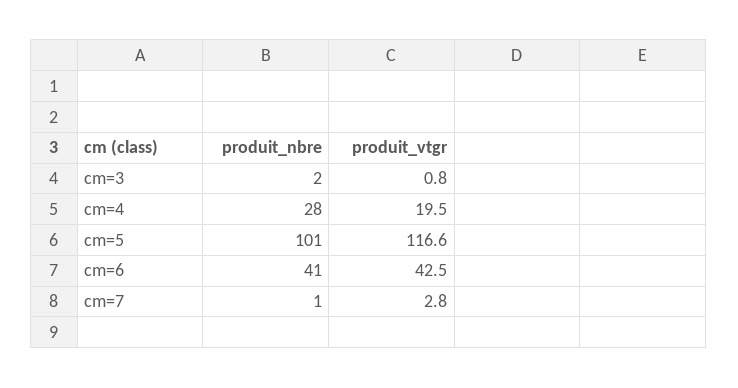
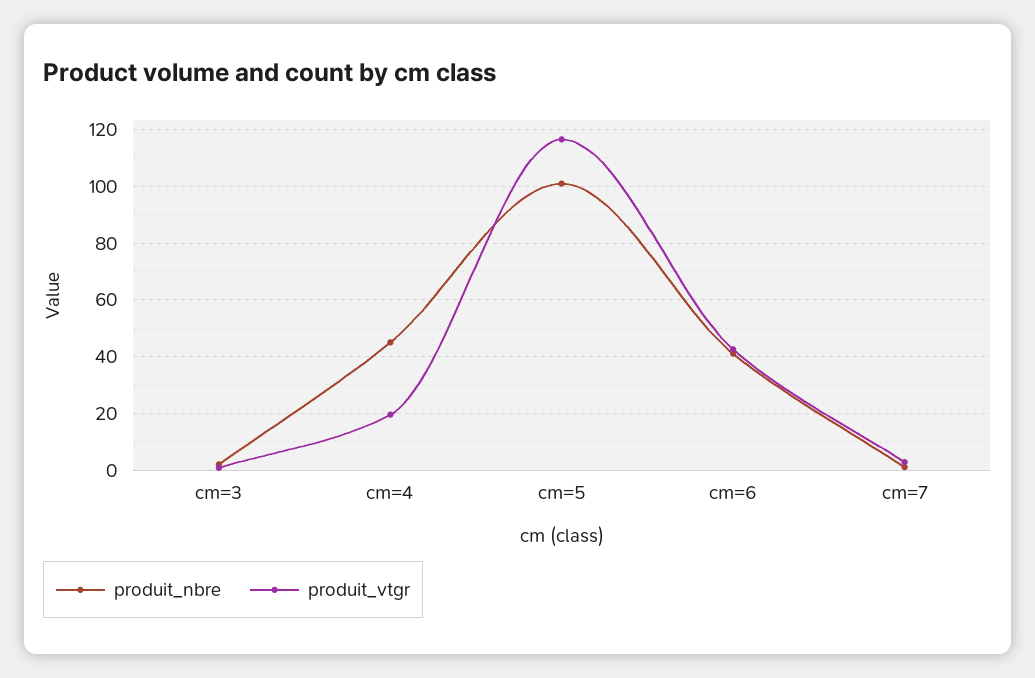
  {
    "produit_nbre": {
      "cm=3": 2,
-     "cm=4": 28,
+     "cm=4": 45,
      "cm=5": 101,
      "cm=6": 41,
      "cm=7": 1
    },
    "produit_vtgr": {
      "cm=3": 0.8,
      "cm=4": 19.5,
      "cm=5": 116.6,
      "cm=6": 42.5,
      "cm=7": 2.8
    }
  }

